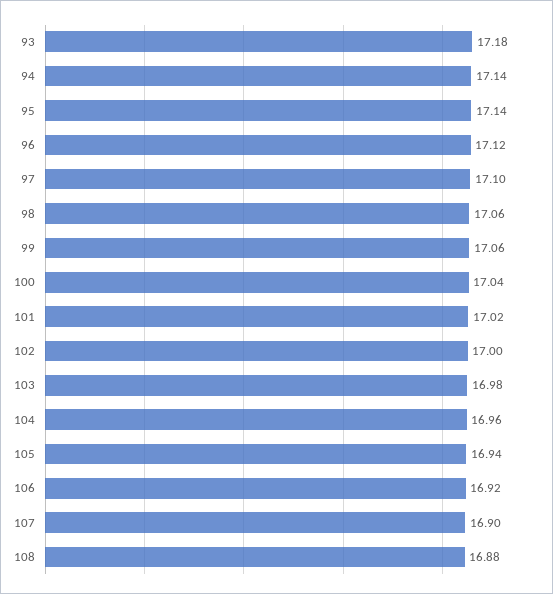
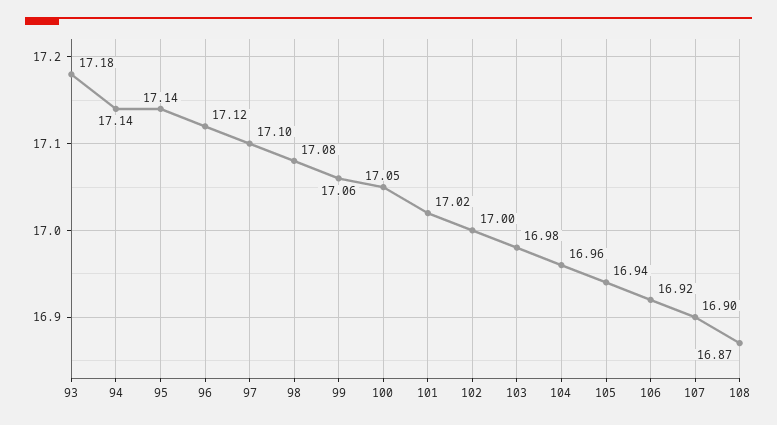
  {
    "93": 17.18,
    "94": 17.14,
    "95": 17.14,
    "96": 17.12,
    "97": 17.1,
-   "98": 17.06,
+   "98": 17.08,
    "99": 17.06,
-   "100": 17.04,
+   "100": 17.05,
    "101": 17.02,
    "102": 17,
    "103": 16.98,
    "104": 16.96,
    "105": 16.94,
    "106": 16.92,
    "107": 16.9,
-   "108": 16.88
+   "108": 16.87
  }

